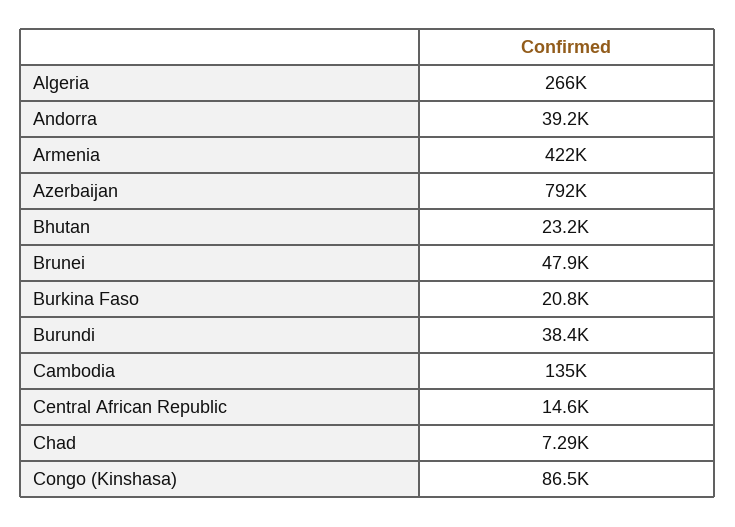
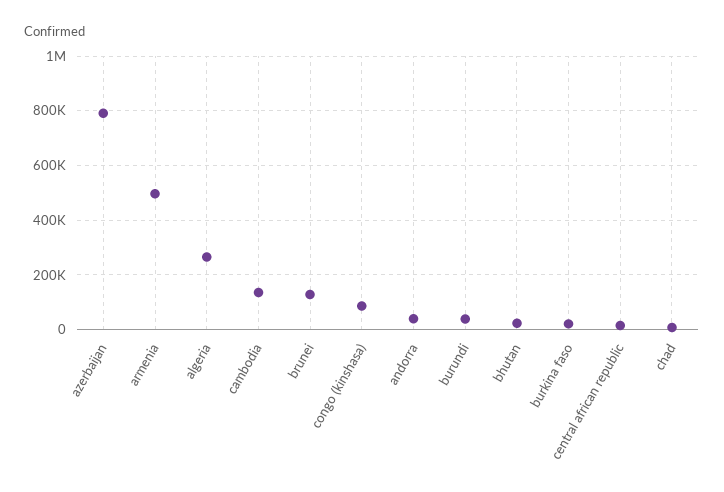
  {
    "Algeria": 266000,
    "Andorra": 39200,
-   "Armenia": 422000,
+   "Armenia": 500000,
    "Azerbaijan": 792000,
    "Bhutan": 23200,
-   "Brunei": 47900,
+   "Brunei": 125000,
    "Burkina Faso": 20800,
    "Burundi": 38400,
    "Cambodia": 135000,
    "Central African Republic": 14600,
    "Chad": 7290,
    "Congo (Kinshasa)": 86500
  }

